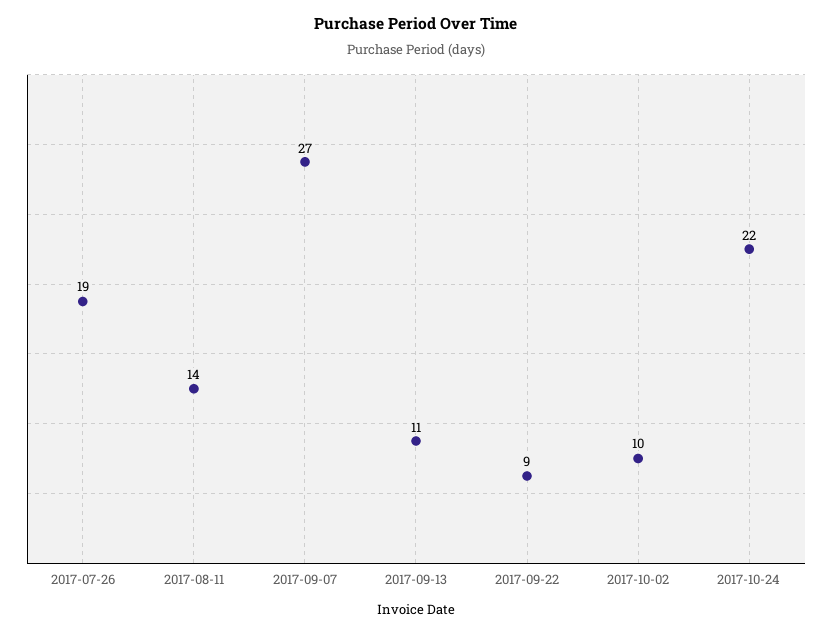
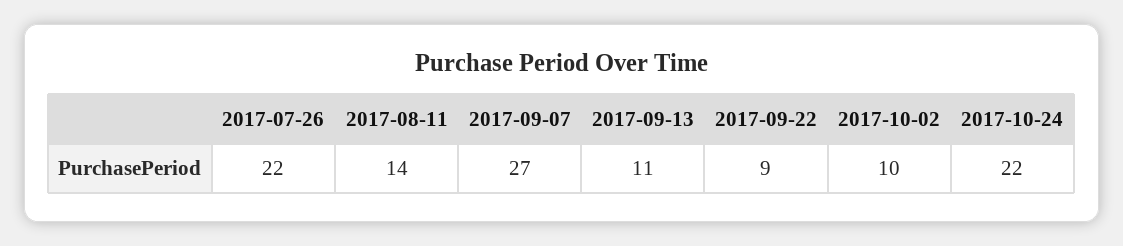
  {
-   "2017-07-26": 19,
+   "2017-07-26": 22,
    "2017-08-11": 14,
    "2017-09-07": 27,
    "2017-09-13": 11,
    "2017-09-22": 9,
    "2017-10-02": 10,
    "2017-10-24": 22
  }

